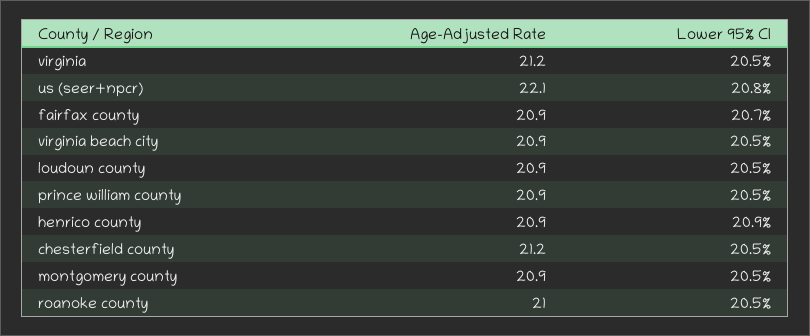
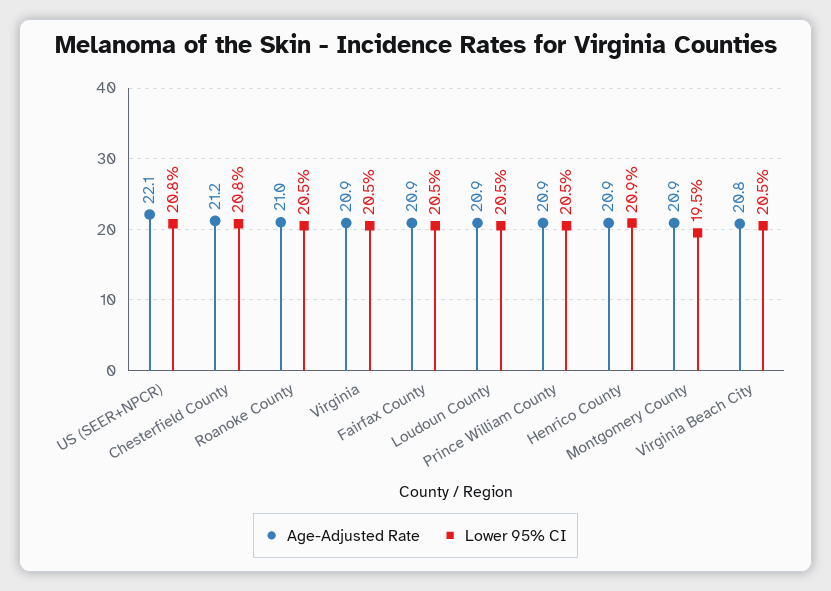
  {
    "Age-Adjusted Rate": {
-     "virginia": 21.2,
+     "virginia": 20.9,
      "us (seer+npcr)": 22.1,
      "fairfax county": 20.9,
-     "virginia beach city": 20.9,
+     "virginia beach city": 20.8,
      "loudoun county": 20.9,
      "prince william county": 20.9,
      "henrico county": 20.9,
      "chesterfield county": 21.2,
      "montgomery county": 20.9,
      "roanoke county": 21
    },
    "Lower 95% CI": {
      "virginia": 20.5,
      "us (seer+npcr)": 20.8,
-     "fairfax county": 20.7,
+     "fairfax county": 20.5,
      "virginia beach city": 20.5,
      "loudoun county": 20.5,
      "prince william county": 20.5,
      "henrico county": 20.9,
-     "chesterfield county": 20.5,
+     "chesterfield county": 20.8,
-     "montgomery county": 20.5,
+     "montgomery county": 19.5,
      "roanoke county": 20.5
    }
  }

